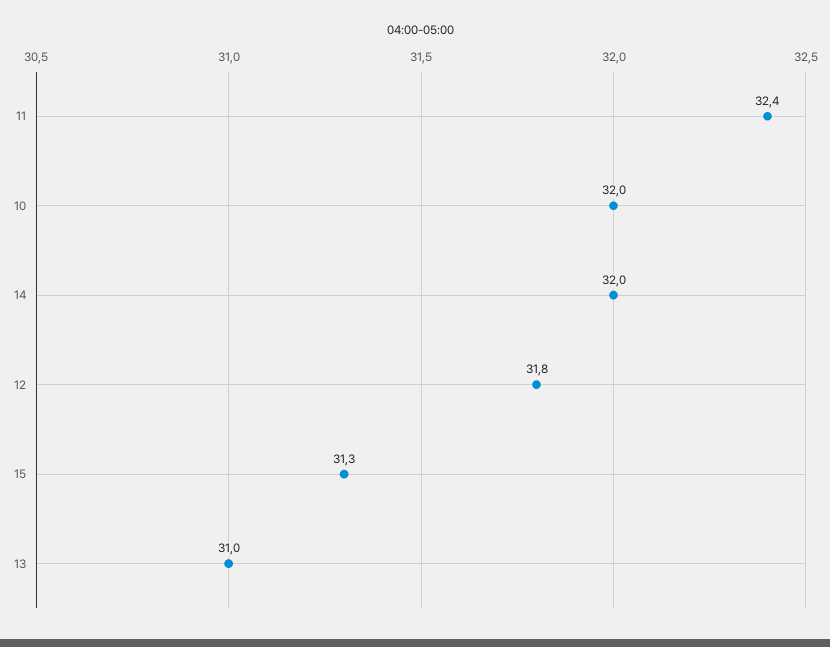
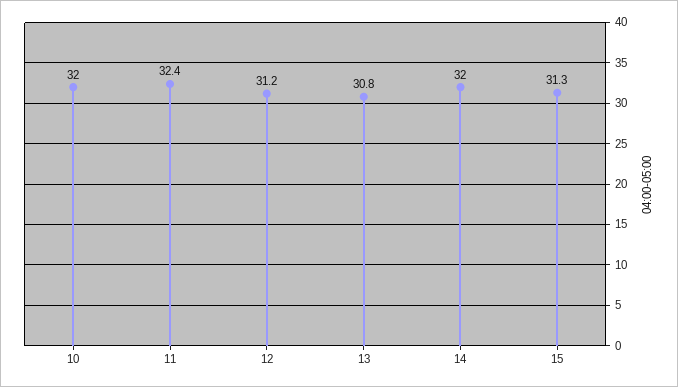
  {
    "11": 32.4,
    "10": 32,
    "14": 32,
-   "12": 31.8,
+   "12": 31.2,
    "15": 31.3,
-   "13": 31
+   "13": 30.8
  }

